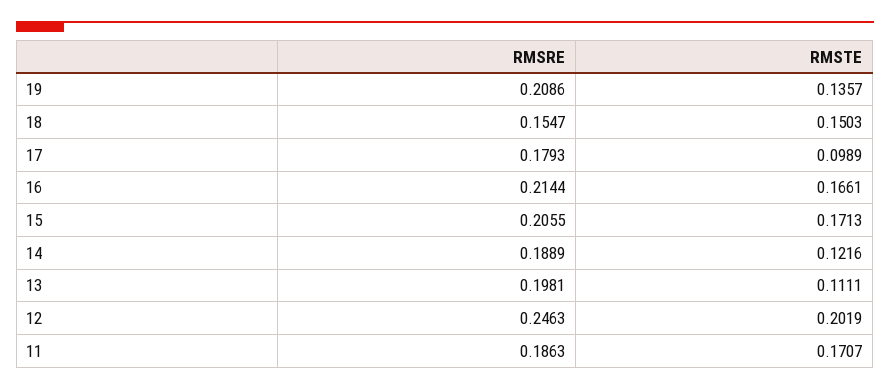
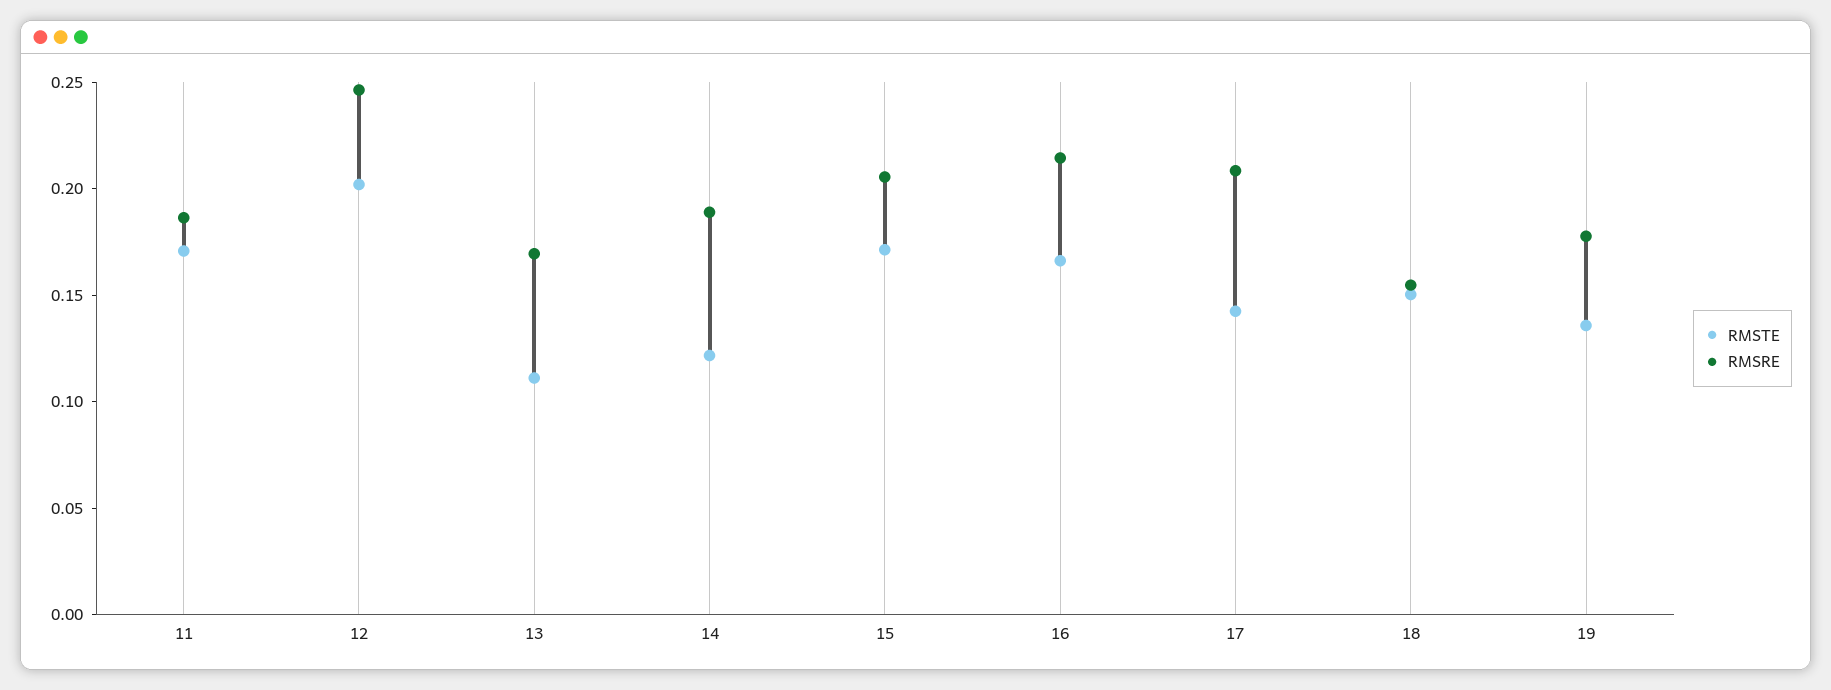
  {
    "RMSRE": {
-     "19": 0.2086,
+     "19": 0.18,
      "18": 0.1547,
-     "17": 0.1793,
+     "17": 0.21,
      "16": 0.2144,
      "15": 0.2055,
      "14": 0.1889,
-     "13": 0.1981,
+     "13": 0.17,
      "12": 0.2463,
      "11": 0.1863
    },
    "RMSTE": {
      "19": 0.1357,
      "18": 0.1503,
-     "17": 0.0989,
+     "17": 0.14,
      "16": 0.1661,
      "15": 0.1713,
      "14": 0.1216,
      "13": 0.1111,
      "12": 0.2019,
      "11": 0.1707
    }
  }

